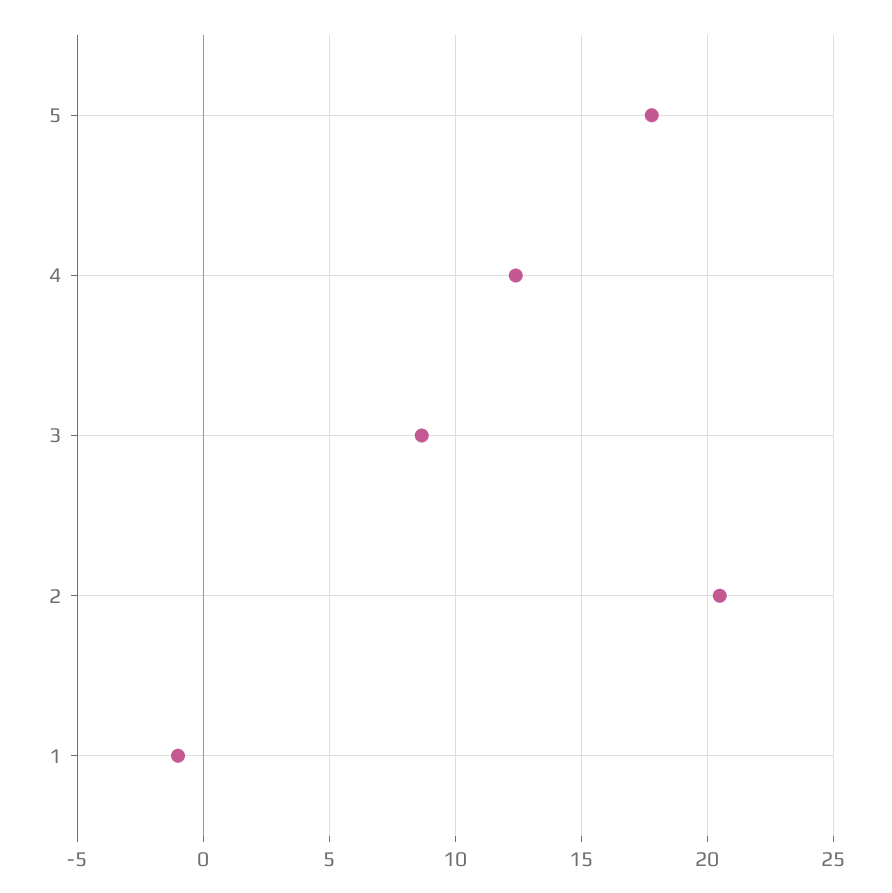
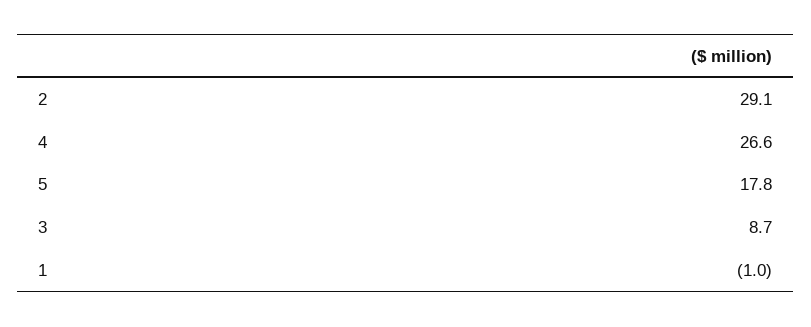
  {
    "5": 17.8,
-   "4": 12.5,
+   "4": 26.6,
    "3": 8.7,
-   "2": 20.5,
+   "2": 29.1,
    "1": -1
  }

